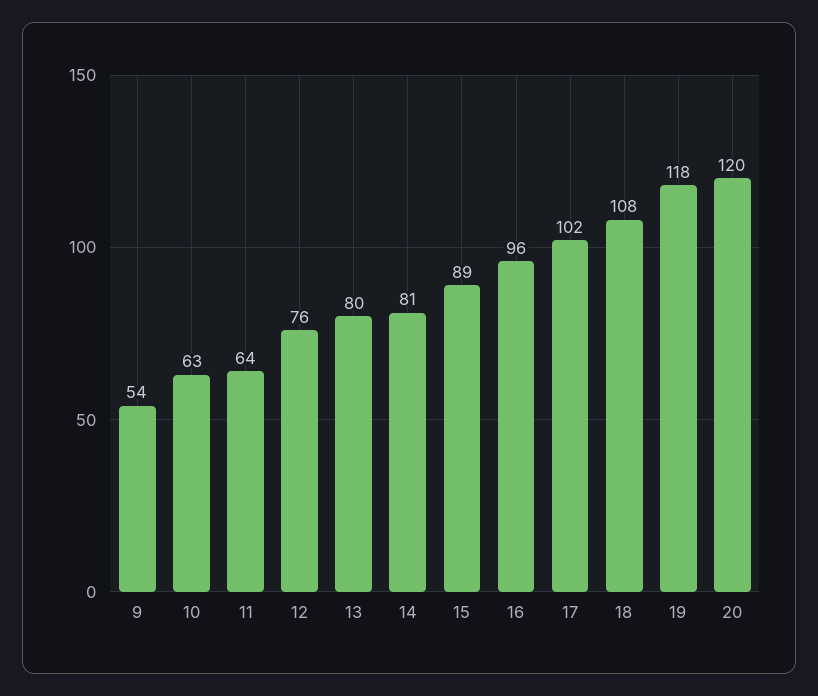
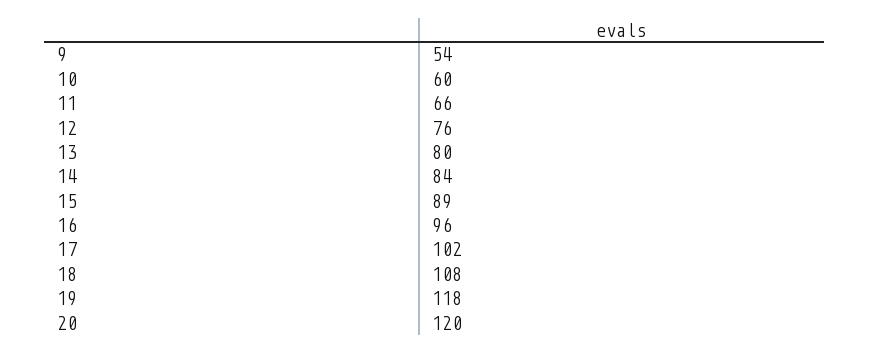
  {
    "9": 54,
-   "10": 63,
+   "10": 60,
-   "11": 64,
+   "11": 66,
    "12": 76,
    "13": 80,
-   "14": 81,
+   "14": 84,
    "15": 89,
    "16": 96,
    "17": 102,
    "18": 108,
    "19": 118,
    "20": 120
  }

